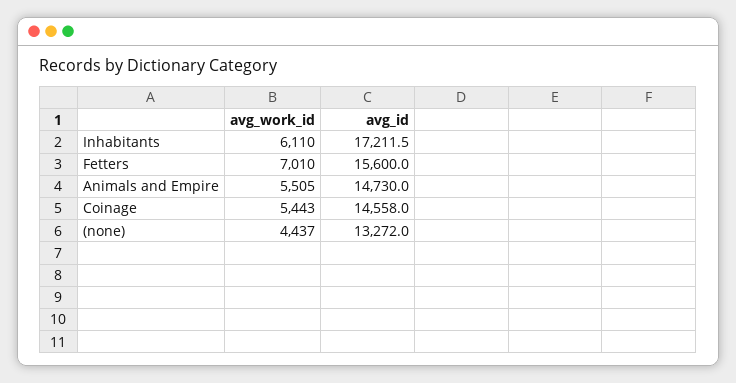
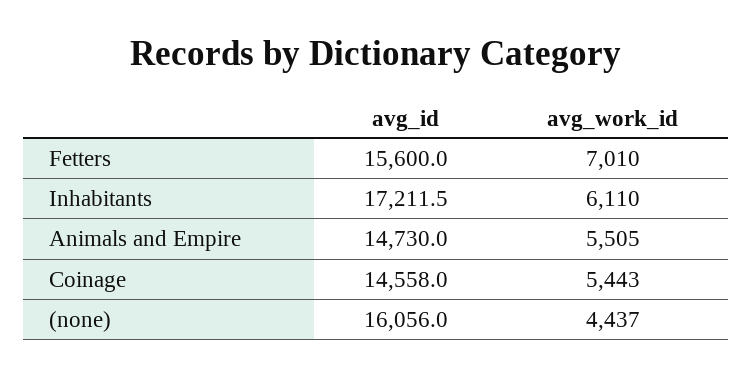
  {
    "avg_work_id": {
      "Inhabitants": 6110,
      "Fetters": 7010,
      "Animals and Empire": 5505,
      "Coinage": 5443,
      "(none)": 4437
    },
    "avg_id": {
      "Inhabitants": 17211.5,
      "Fetters": 15600,
      "Animals and Empire": 14730,
      "Coinage": 14558,
-     "(none)": 13272
+     "(none)": 16056
    }
  }

